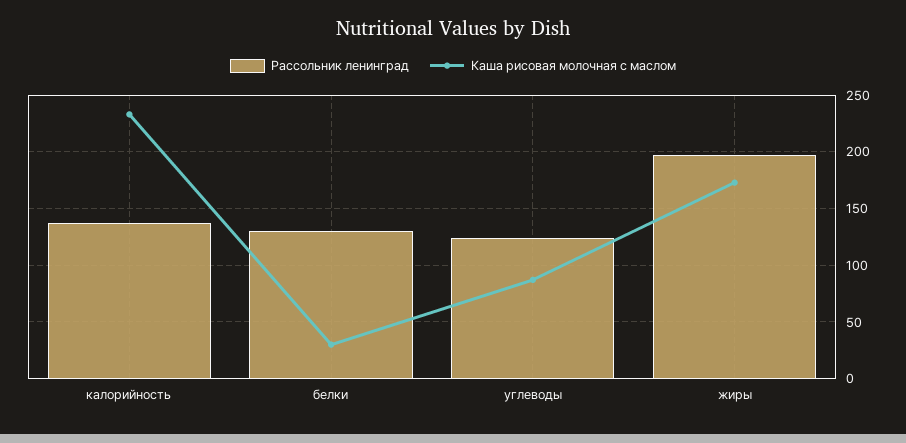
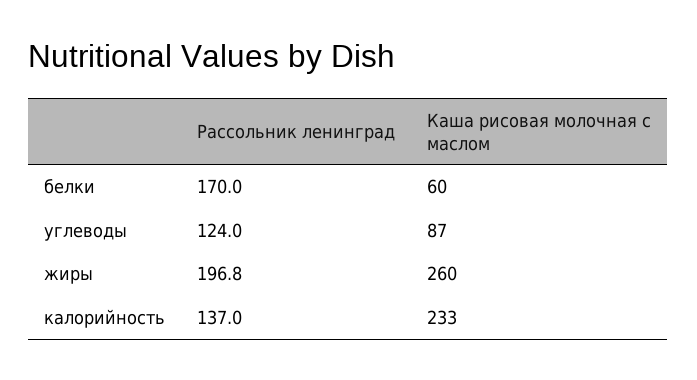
  {
    "Рассольник ленинград": {
      "калорийность": 137,
-     "белки": 130,
+     "белки": 170,
      "углеводы": 124,
      "жиры": 196.8
    },
    "Каша рисовая молочная с маслом": {
      "калорийность": 233,
-     "белки": 30,
+     "белки": 60,
      "углеводы": 87,
-     "жиры": 170
+     "жиры": 260
    }
  }

